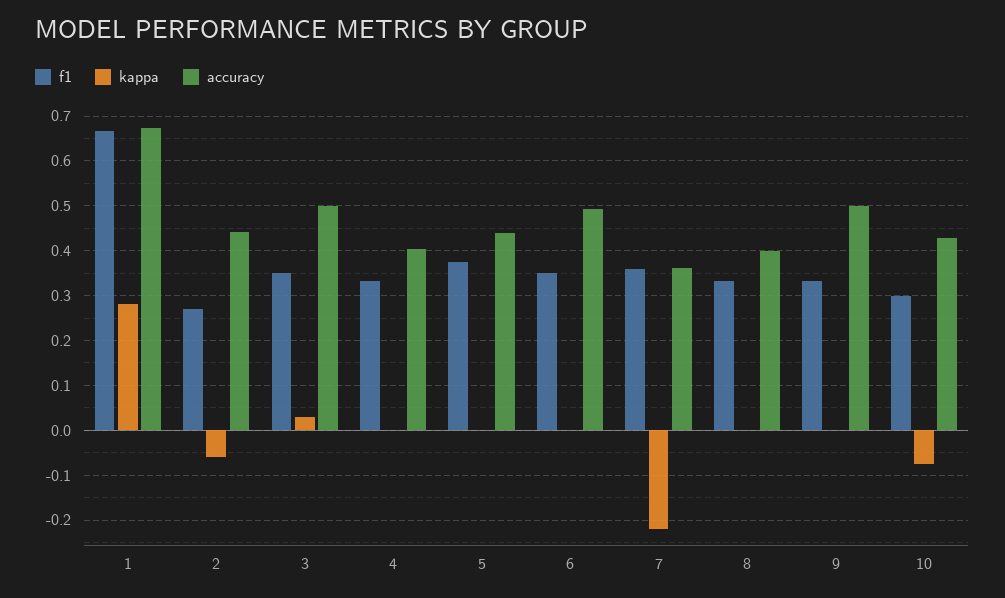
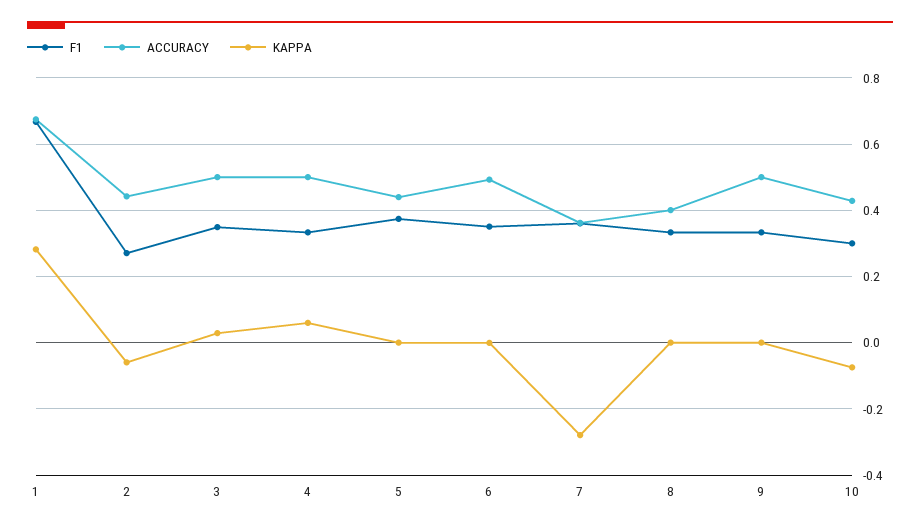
  {
    "f1": {
      "1": 0.66,
      "2": 0.28,
      "3": 0.34,
      "4": 0.34,
      "5": 0.38,
      "6": 0.36,
      "7": 0.36,
      "8": 0.34,
      "9": 0.34,
      "10": 0.3
    },
    "kappa": {
      "1": 0.28,
      "2": -0.06,
      "3": 0.02,
-     "4": 0,
+     "4": 0.06,
      "5": 0,
      "6": 0,
-     "7": -0.22,
+     "7": -0.28,
      "8": 0,
      "9": 0,
      "10": -0.08
    },
    "accuracy": {
      "1": 0.68,
      "2": 0.44,
      "3": 0.5,
-     "4": 0.4,
+     "4": 0.5,
      "5": 0.44,
      "6": 0.5,
      "7": 0.36,
      "8": 0.4,
      "9": 0.5,
      "10": 0.42
    }
  }

